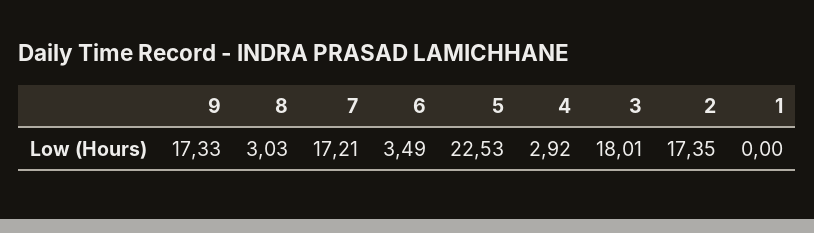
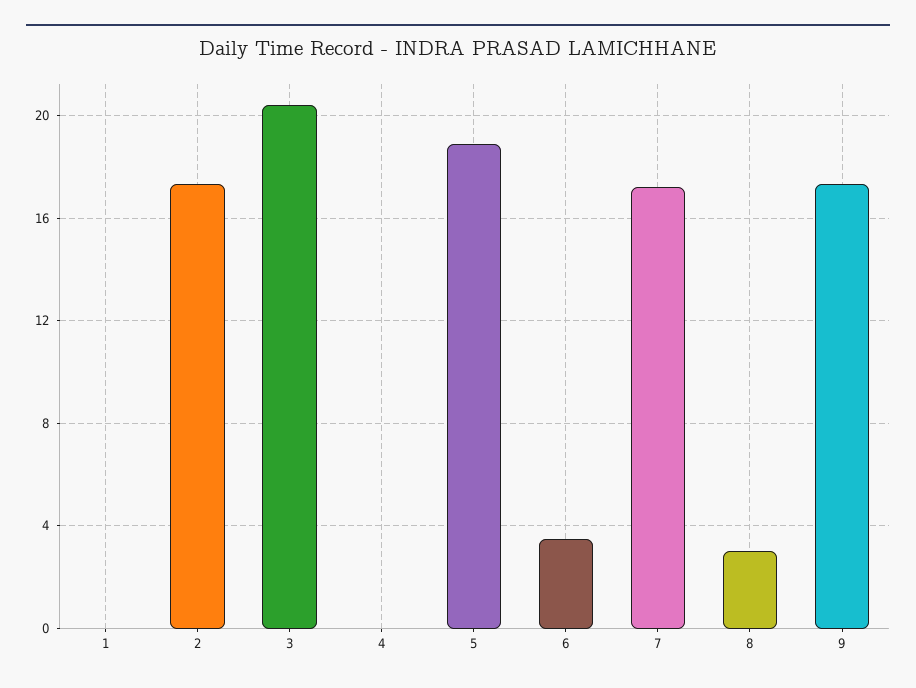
  {
    "9": 17.33,
    "8": 3.03,
    "7": 17.21,
    "6": 3.49,
-   "5": 22.53,
+   "5": 19,
-   "4": 2.92,
+   "4": 0,
-   "3": 18.01,
+   "3": 20.5,
    "2": 17.35,
    "1": 0
  }

